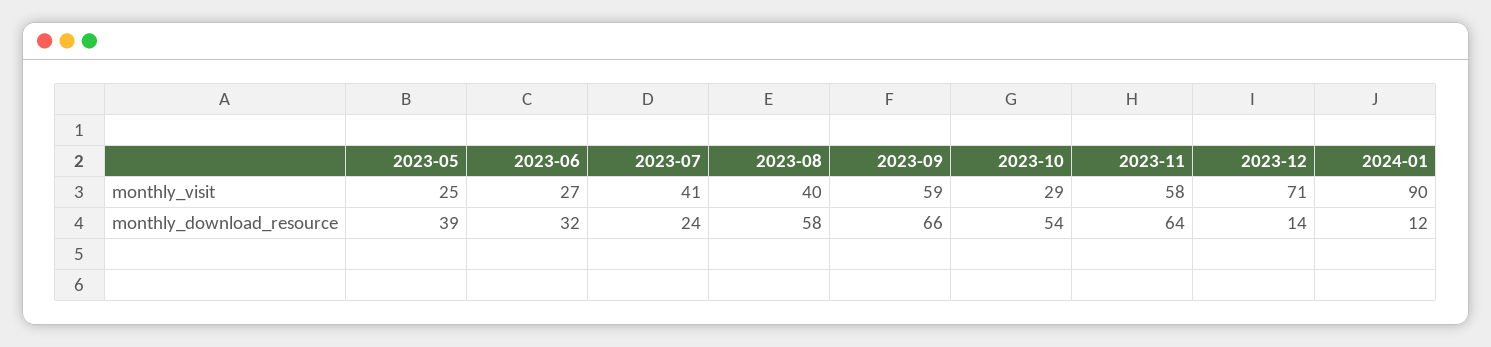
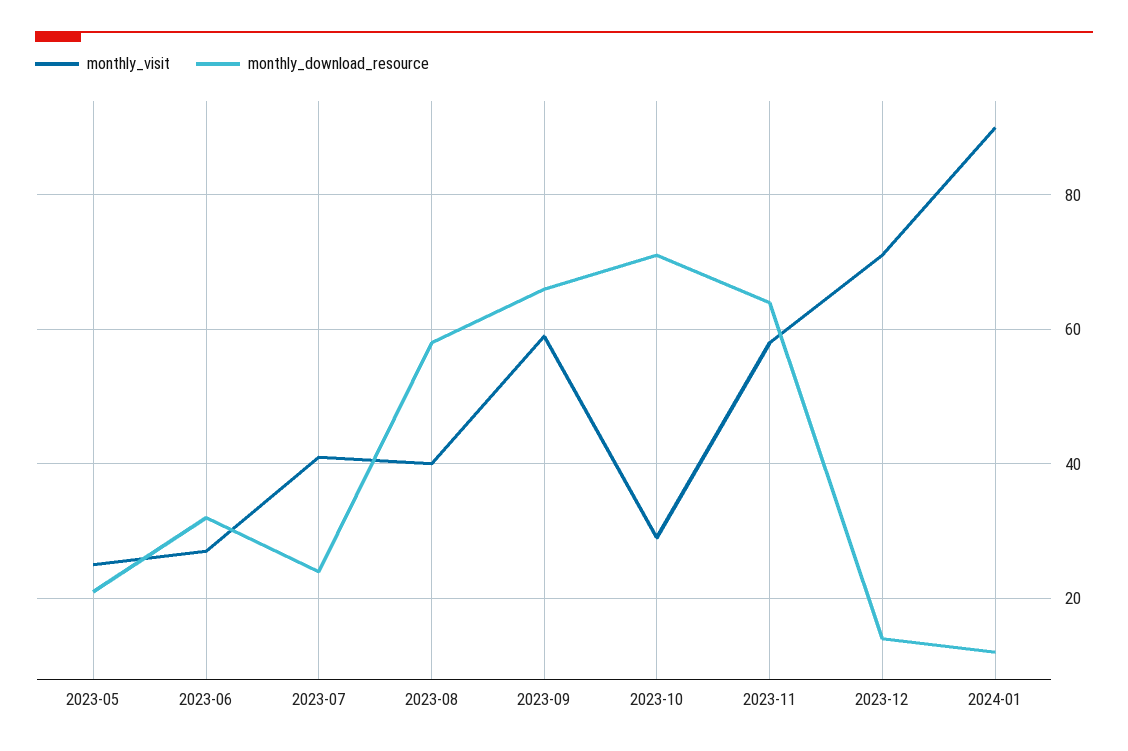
  {
    "monthly_visit": {
      "2023-05": 25,
      "2023-06": 27,
      "2023-07": 41,
      "2023-08": 40,
      "2023-09": 59,
      "2023-10": 29,
      "2023-11": 58,
      "2023-12": 71,
      "2024-01": 90
    },
    "monthly_download_resource": {
-     "2023-05": 39,
+     "2023-05": 20,
      "2023-06": 32,
      "2023-07": 24,
      "2023-08": 58,
      "2023-09": 66,
-     "2023-10": 54,
+     "2023-10": 70,
      "2023-11": 64,
      "2023-12": 14,
      "2024-01": 12
    }
  }

